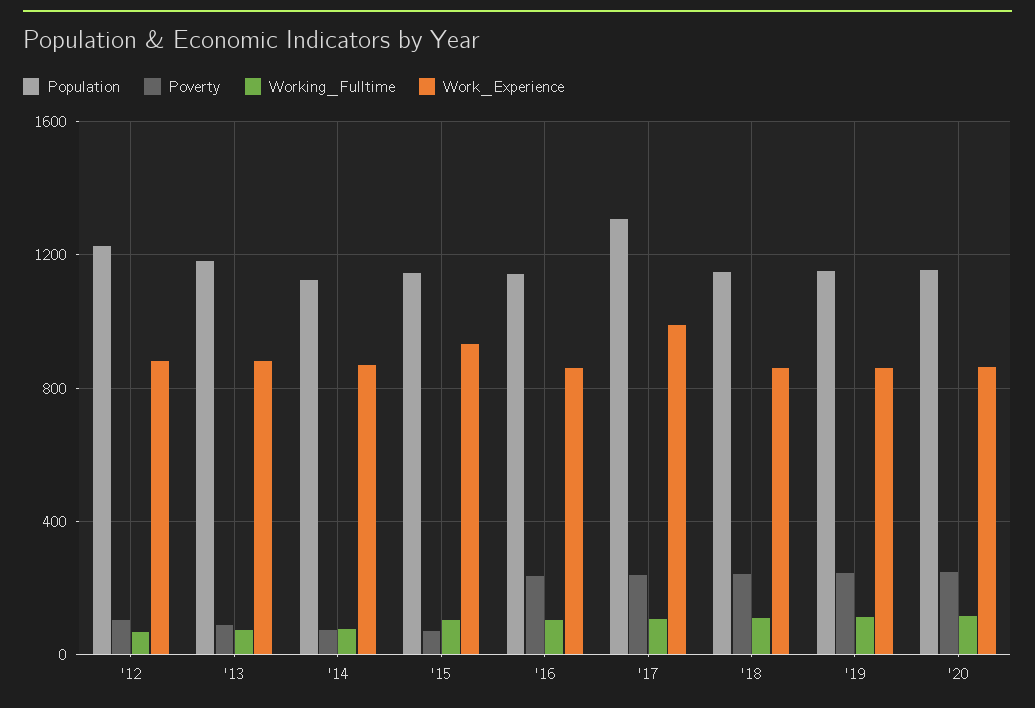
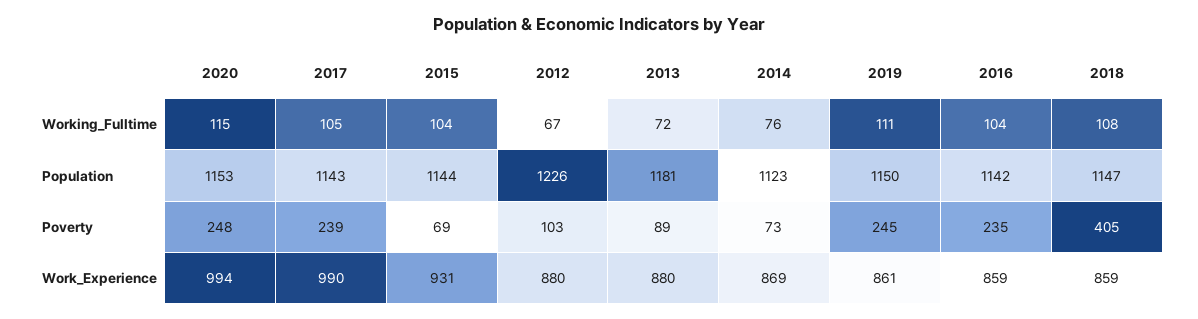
  {
    "Population": {
      "'12": 1226,
      "'13": 1181,
      "'14": 1123,
      "'15": 1144,
      "'16": 1142,
-     "'17": 1300,
+     "'17": 1143,
      "'18": 1147,
      "'19": 1150,
      "'20": 1153
    },
    "Poverty": {
      "'12": 103,
      "'13": 89,
      "'14": 73,
      "'15": 69,
      "'16": 235,
      "'17": 239,
-     "'18": 250,
+     "'18": 405,
      "'19": 245,
      "'20": 248
    },
    "Working_Fulltime": {
      "'12": 67,
      "'13": 72,
      "'14": 76,
      "'15": 104,
      "'16": 104,
      "'17": 105,
      "'18": 108,
      "'19": 111,
      "'20": 115
    },
    "Work_Experience": {
      "'12": 880,
      "'13": 880,
      "'14": 869,
      "'15": 931,
      "'16": 859,
      "'17": 990,
      "'18": 859,
      "'19": 861,
-     "'20": 850
+     "'20": 994
    }
  }

